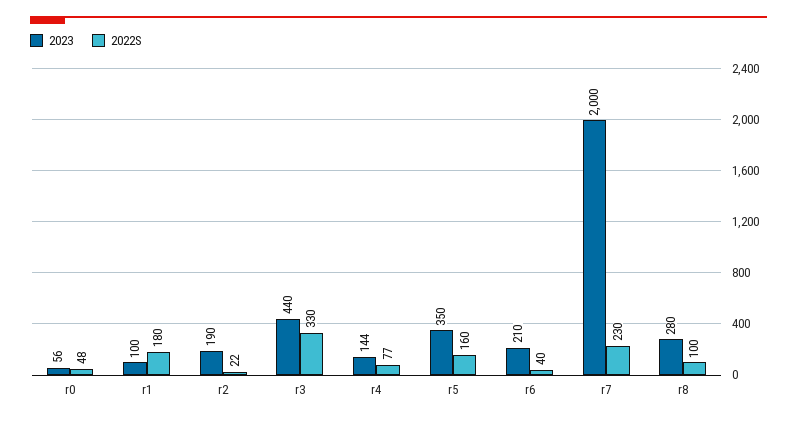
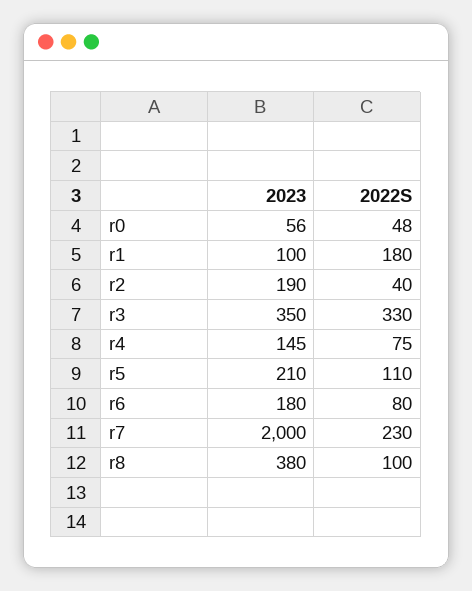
  {
    "2023": {
      "r0": 56,
      "r1": 100,
      "r2": 190,
-     "r3": 440,
+     "r3": 350,
-     "r4": 144,
+     "r4": 145,
-     "r5": 350,
+     "r5": 210,
-     "r6": 210,
+     "r6": 180,
      "r7": 2000,
-     "r8": 280
+     "r8": 380
    },
    "2022S": {
      "r0": 48,
      "r1": 180,
-     "r2": 22,
+     "r2": 40,
      "r3": 330,
-     "r4": 77,
+     "r4": 75,
-     "r5": 160,
+     "r5": 110,
-     "r6": 40,
+     "r6": 80,
      "r7": 230,
      "r8": 100
    }
  }

